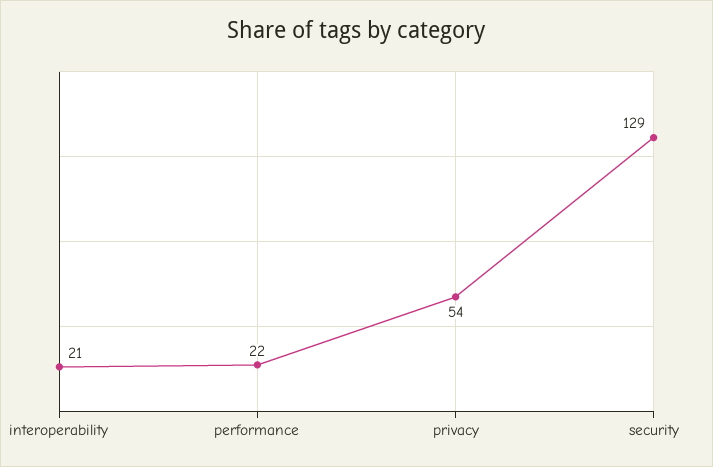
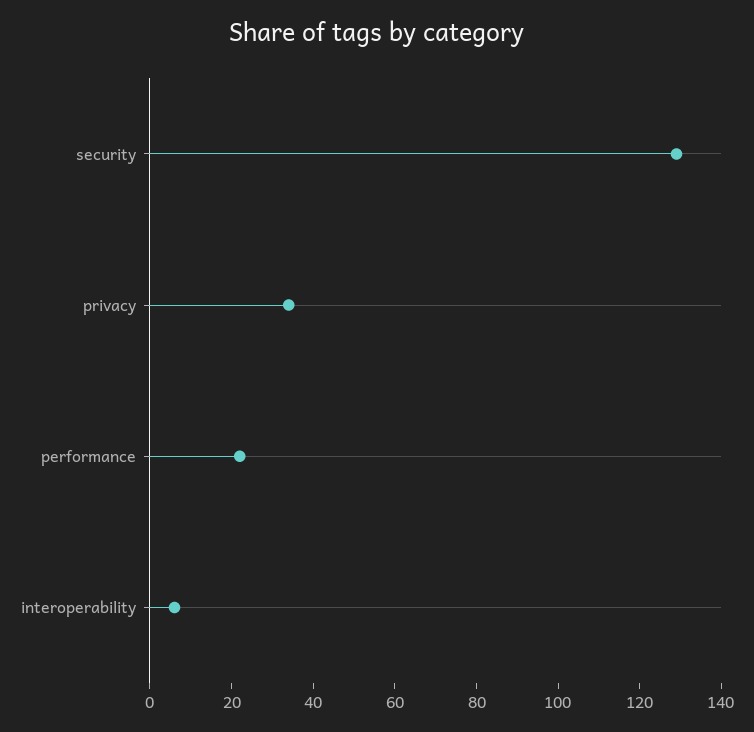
  {
-   "interoperability": 21,
+   "interoperability": 5,
    "performance": 22,
-   "privacy": 54,
+   "privacy": 35,
    "security": 129
  }

